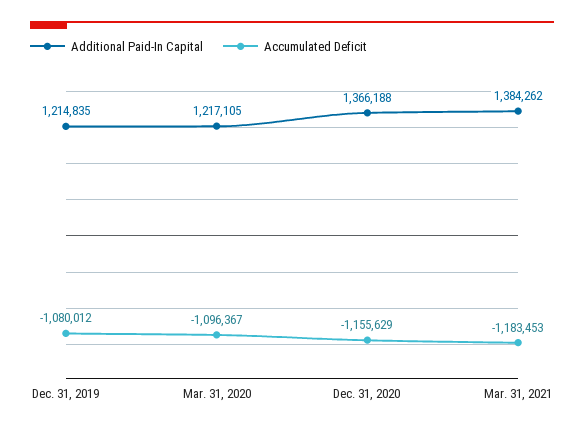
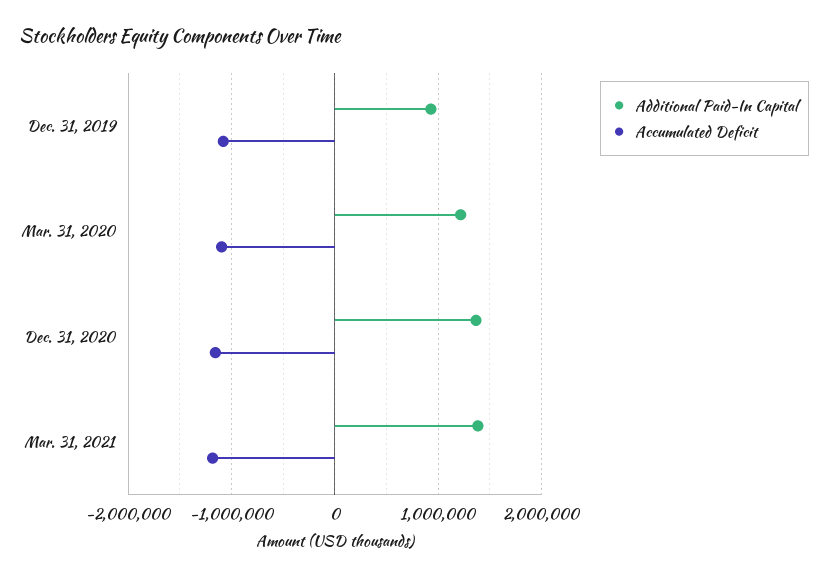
  {
    "Additional Paid-In Capital": {
-     "Dec. 31, 2019": 1214835,
+     "Dec. 31, 2019": 900000,
      "Mar. 31, 2020": 1217105,
      "Dec. 31, 2020": 1366188,
      "Mar. 31, 2021": 1384262
    },
    "Accumulated Deficit": {
      "Dec. 31, 2019": -1080012,
      "Mar. 31, 2020": -1096367,
      "Dec. 31, 2020": -1155629,
      "Mar. 31, 2021": -1183453
    }
  }

